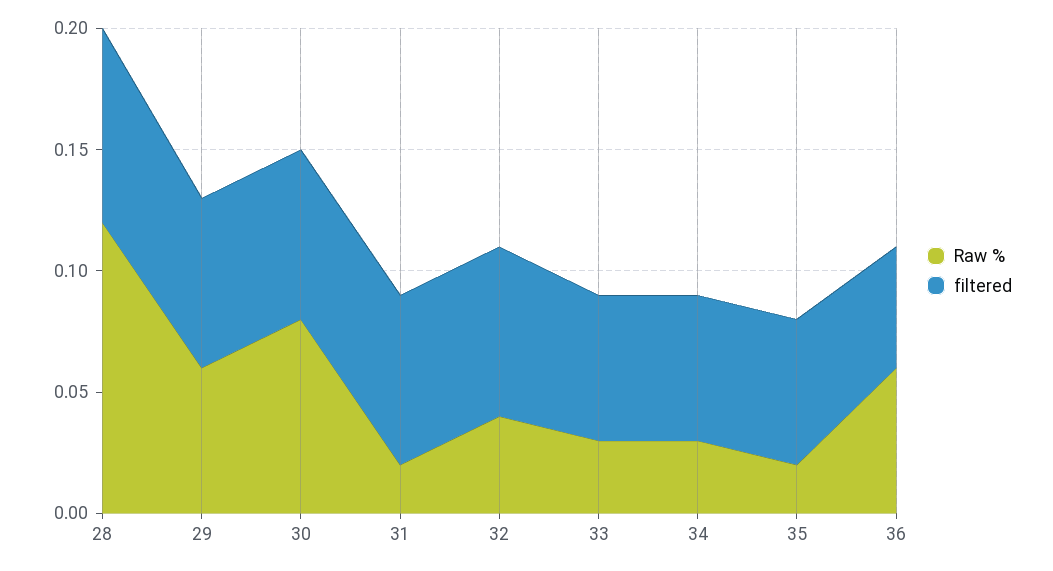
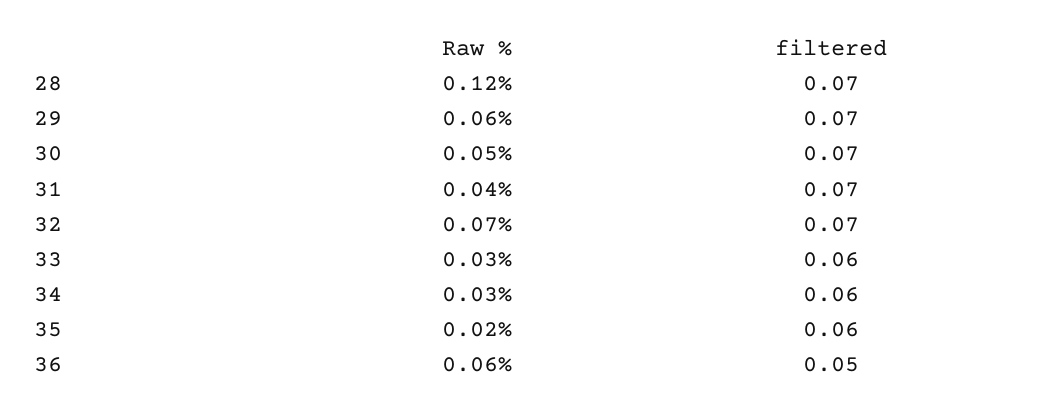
  {
    "Raw %": {
      "28": 0.12,
      "29": 0.06,
-     "30": 0.08,
+     "30": 0.05,
-     "31": 0.02,
+     "31": 0.04,
-     "32": 0.04,
+     "32": 0.07,
      "33": 0.03,
      "34": 0.03,
      "35": 0.02,
      "36": 0.06
    },
    "filtered": {
-     "28": 0.08,
+     "28": 0.07,
      "29": 0.07,
      "30": 0.07,
      "31": 0.07,
      "32": 0.07,
      "33": 0.06,
      "34": 0.06,
      "35": 0.06,
      "36": 0.05
    }
  }

